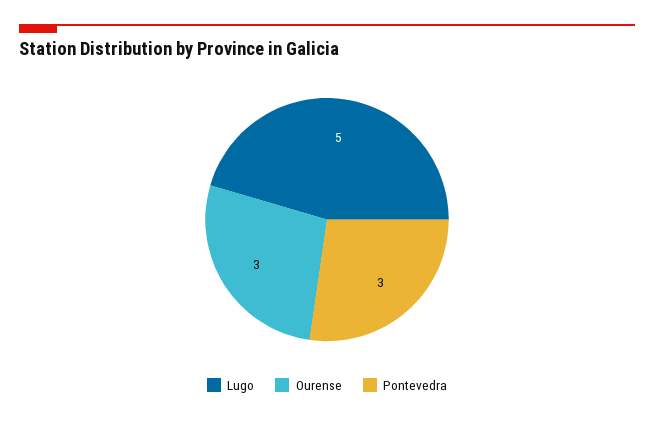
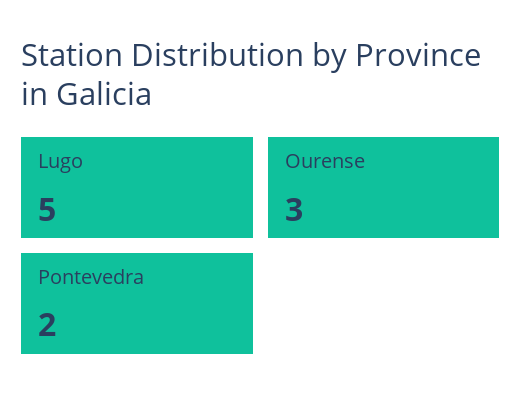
  {
    "Lugo": 5,
    "Ourense": 3,
-   "Pontevedra": 3
+   "Pontevedra": 2
  }

